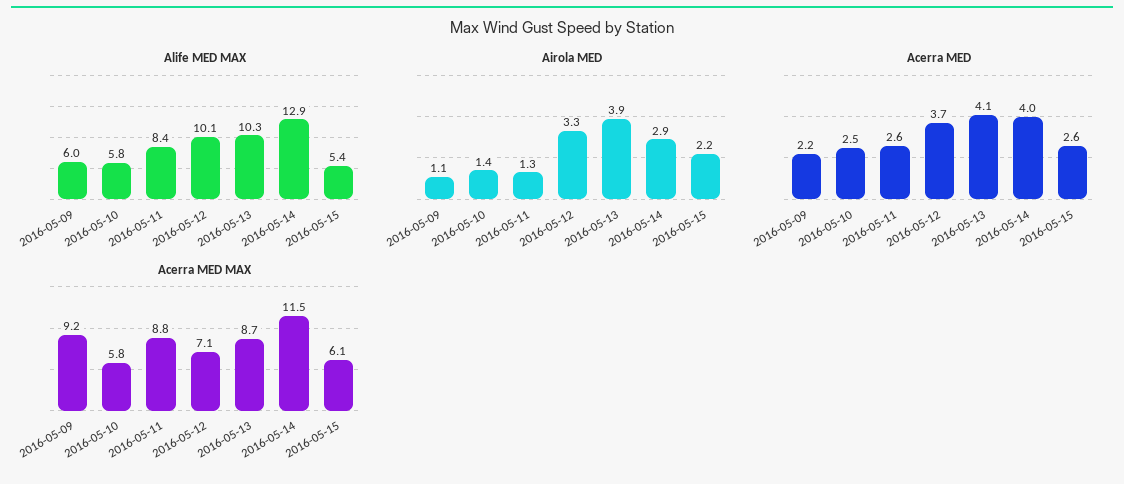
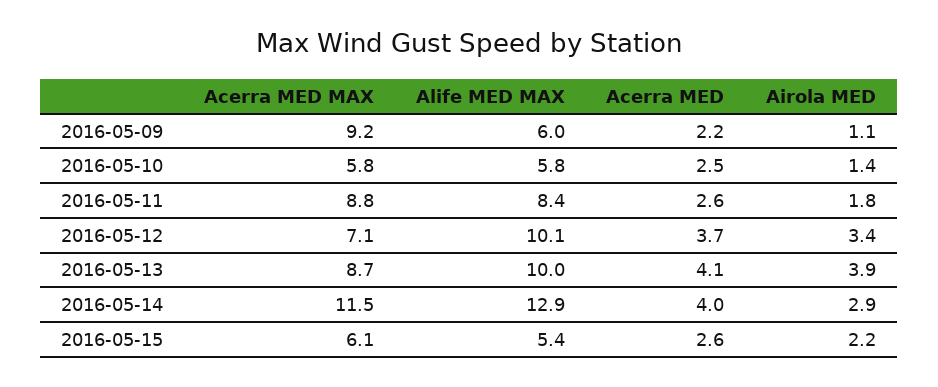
  {
    "Alife MED MAX": {
      "2016-05-09": 6,
      "2016-05-10": 5.8,
      "2016-05-11": 8.4,
      "2016-05-12": 10.1,
-     "2016-05-13": 10.3,
+     "2016-05-13": 10,
      "2016-05-14": 12.9,
      "2016-05-15": 5.4
    },
    "Airola MED": {
      "2016-05-09": 1.1,
      "2016-05-10": 1.4,
-     "2016-05-11": 1.3,
+     "2016-05-11": 1.8,
-     "2016-05-12": 3.3,
+     "2016-05-12": 3.4,
      "2016-05-13": 3.9,
      "2016-05-14": 2.9,
      "2016-05-15": 2.2
    },
    "Acerra MED": {
      "2016-05-09": 2.2,
      "2016-05-10": 2.5,
      "2016-05-11": 2.6,
      "2016-05-12": 3.7,
      "2016-05-13": 4.1,
      "2016-05-14": 4,
      "2016-05-15": 2.6
    },
    "Acerra MED MAX": {
      "2016-05-09": 9.2,
      "2016-05-10": 5.8,
      "2016-05-11": 8.8,
      "2016-05-12": 7.1,
      "2016-05-13": 8.7,
      "2016-05-14": 11.5,
      "2016-05-15": 6.1
    }
  }

